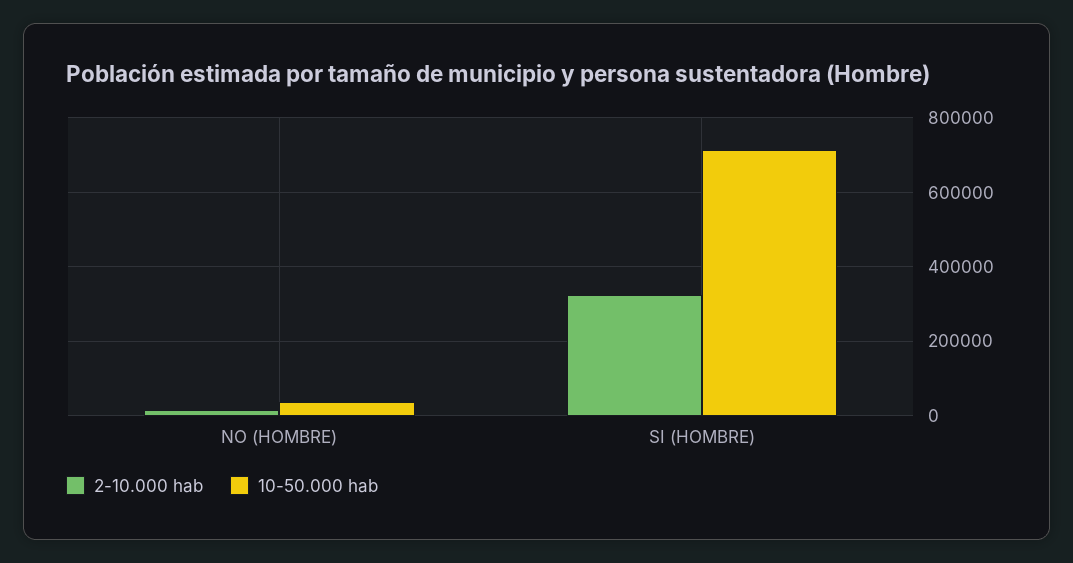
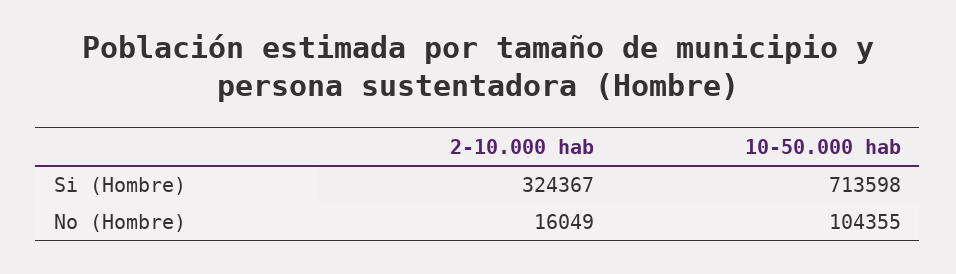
  {
    "2-10.000 hab": {
      "NO (HOMBRE)": 16049,
      "SI (HOMBRE)": 324367
    },
    "10-50.000 hab": {
-     "NO (HOMBRE)": 40000,
+     "NO (HOMBRE)": 104355,
      "SI (HOMBRE)": 713598
    }
  }

